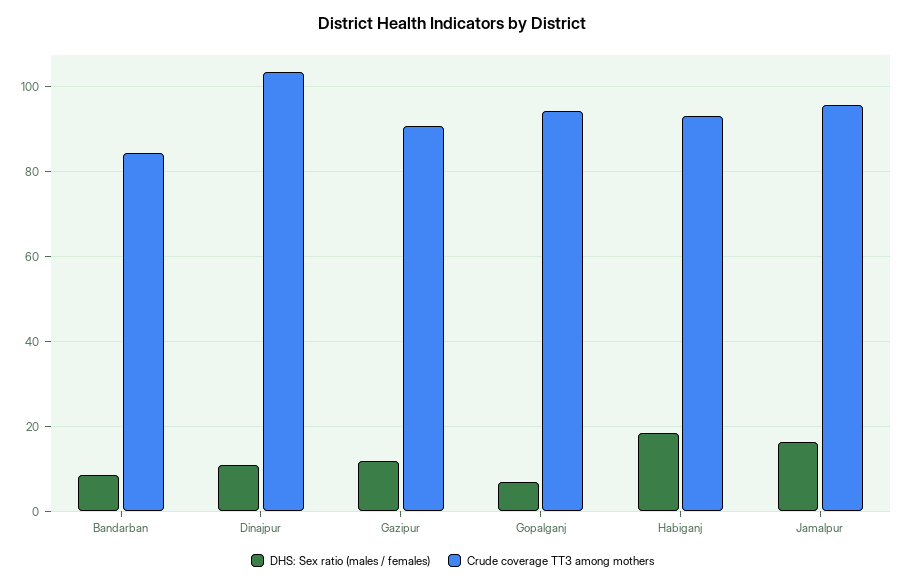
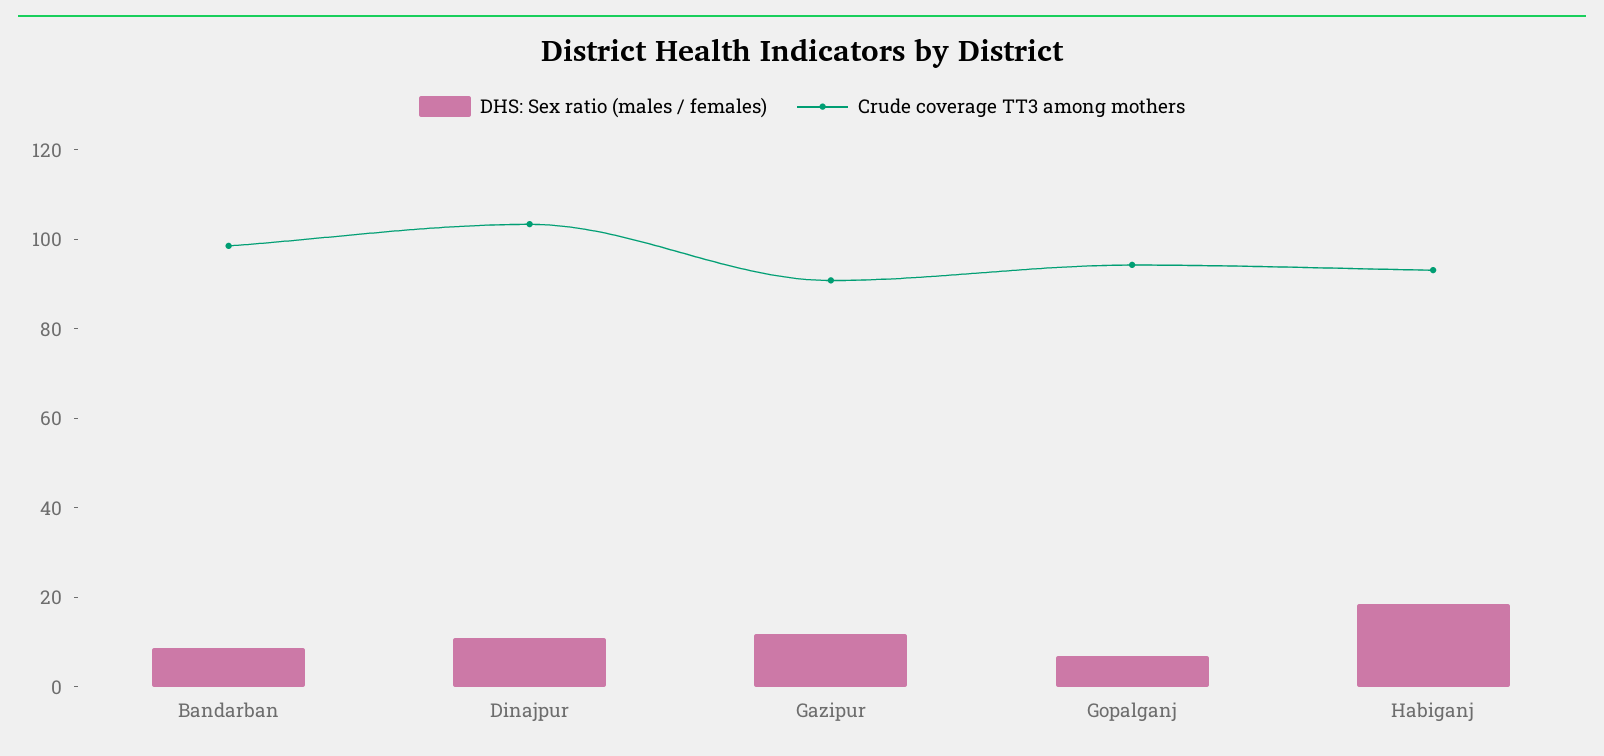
  {
    "DHS: Sex ratio (males / females)": {
      "Bandarban": 8,
      "Dinajpur": 10,
      "Gazipur": 12,
      "Gopalganj": 6,
-     "Habiganj": 18,
+     "Habiganj": 18
-     "Jamalpur": 16
    },
    "Crude coverage TT3 among mothers": {
-     "Bandarban": 84,
+     "Bandarban": 100,
      "Dinajpur": 104,
      "Gazipur": 90,
      "Gopalganj": 94,
-     "Habiganj": 94,
+     "Habiganj": 94
-     "Jamalpur": 96
    }
  }

